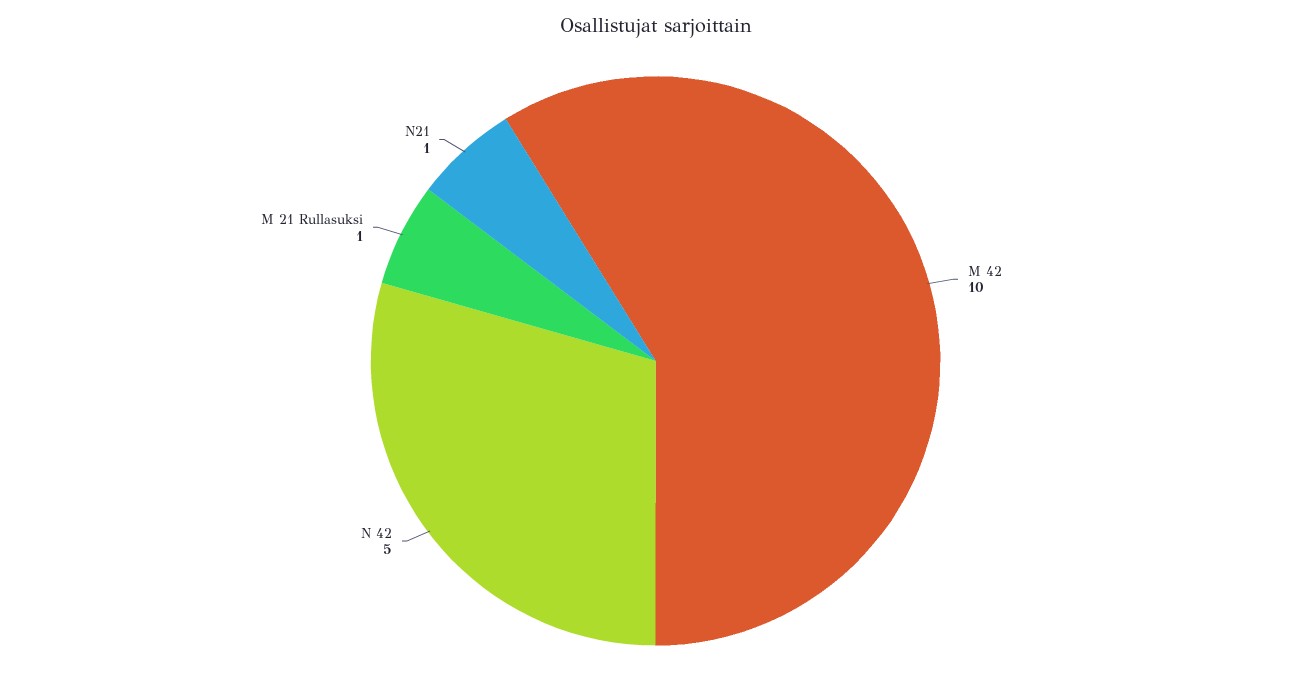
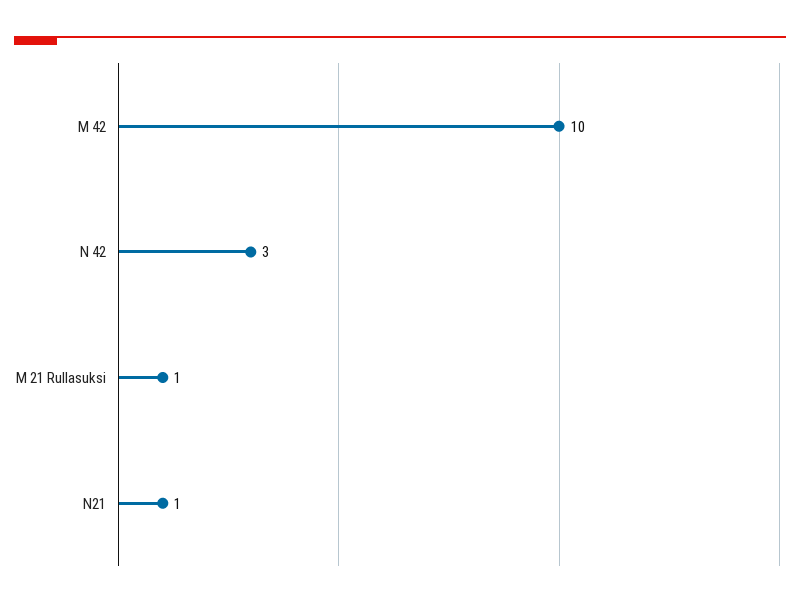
  {
    "M 42": 10,
-   "N 42": 5,
+   "N 42": 3,
    "M 21 Rullasuksi": 1,
    "N21": 1
  }

